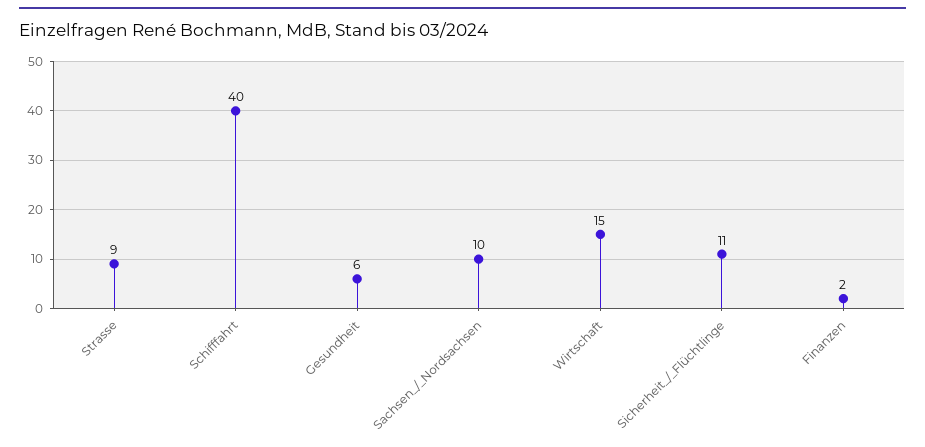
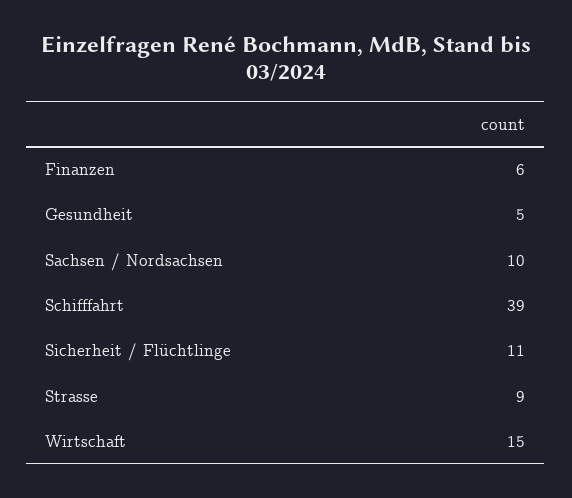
  {
    "Strasse": 9,
-   "Schifffahrt": 40,
+   "Schifffahrt": 39,
-   "Gesundheit": 6,
+   "Gesundheit": 5,
    "Sachsen_/_Nordsachsen": 10,
    "Wirtschaft": 15,
    "Sicherheit_/_Flüchtlinge": 11,
-   "Finanzen": 2
+   "Finanzen": 6
  }

